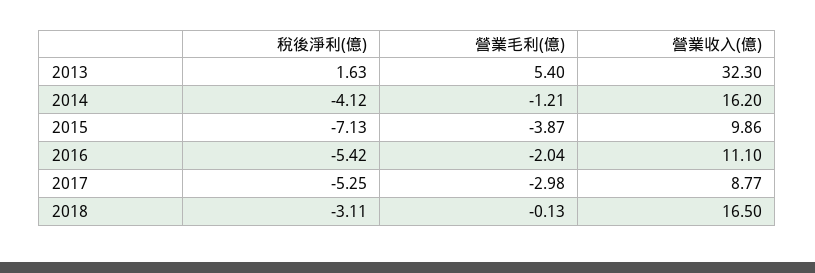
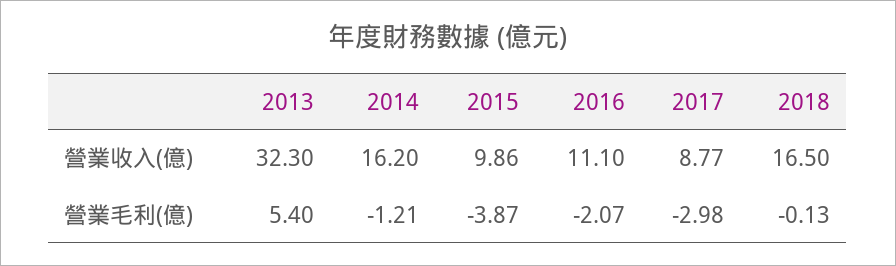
  {
-   "稅後淨利(億)": {
-     "2013": 1.63,
-     "2014": -4.12,
-     "2015": -7.13,
-     "2016": -5.42,
-     "2017": -5.25,
-     "2018": -3.11
-   },
    "營業毛利(億)": {
      "2013": 5.4,
      "2014": -1.21,
      "2015": -3.87,
-     "2016": -2.04,
+     "2016": -2.07,
      "2017": -2.98,
      "2018": -0.13
    },
    "營業收入(億)": {
      "2013": 32.3,
      "2014": 16.2,
      "2015": 9.86,
      "2016": 11.1,
      "2017": 8.77,
      "2018": 16.5
    }
  }

